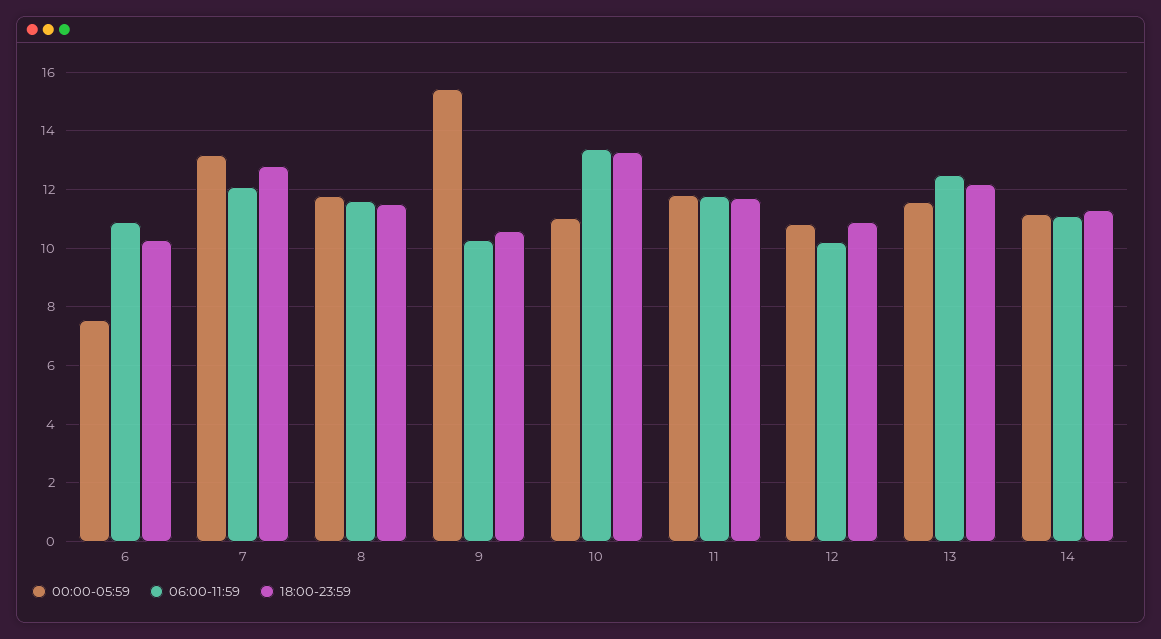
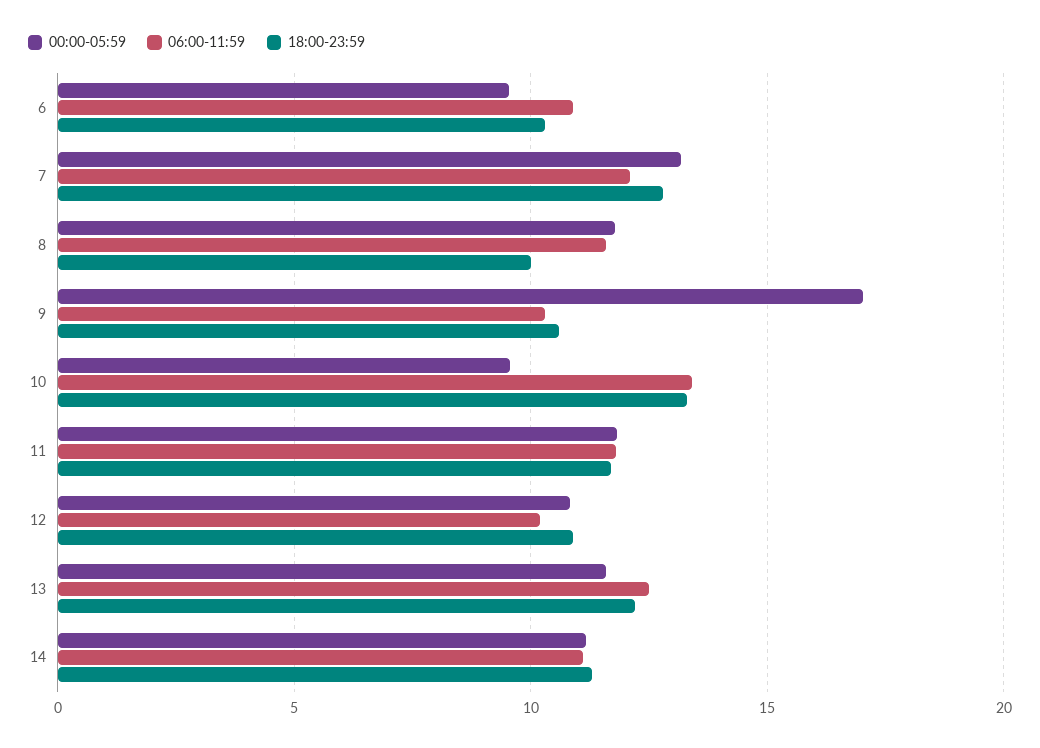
  {
    "00:00-05:59": {
-     "6": 7.5,
+     "6": 9.5,
      "7": 13.25,
      "8": 11.75,
-     "9": 15.5,
+     "9": 17,
-     "10": 11,
+     "10": 9.5,
      "11": 11.75,
      "12": 10.75,
      "13": 11.5,
      "14": 11.25
    },
    "06:00-11:59": {
      "6": 11,
      "7": 12,
      "8": 11.5,
      "9": 10.25,
      "10": 13.5,
      "11": 11.75,
      "12": 10.25,
      "13": 12.5,
      "14": 11
    },
    "18:00-23:59": {
      "6": 10.25,
      "7": 12.75,
-     "8": 11.5,
+     "8": 10,
      "9": 10.5,
      "10": 13.25,
      "11": 11.75,
      "12": 11,
      "13": 12.25,
      "14": 11.25
    }
  }

